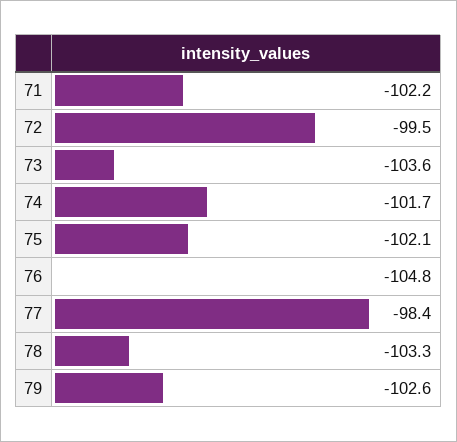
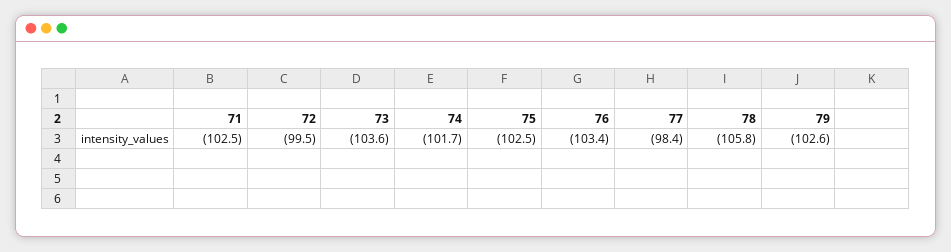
  {
-   "71": -102.2,
+   "71": -102.5,
    "72": -99.5,
    "73": -103.6,
    "74": -101.7,
-   "75": -102.1,
+   "75": -102.5,
-   "76": -104.8,
+   "76": -103.4,
    "77": -98.4,
-   "78": -103.3,
+   "78": -105.8,
    "79": -102.6
  }

